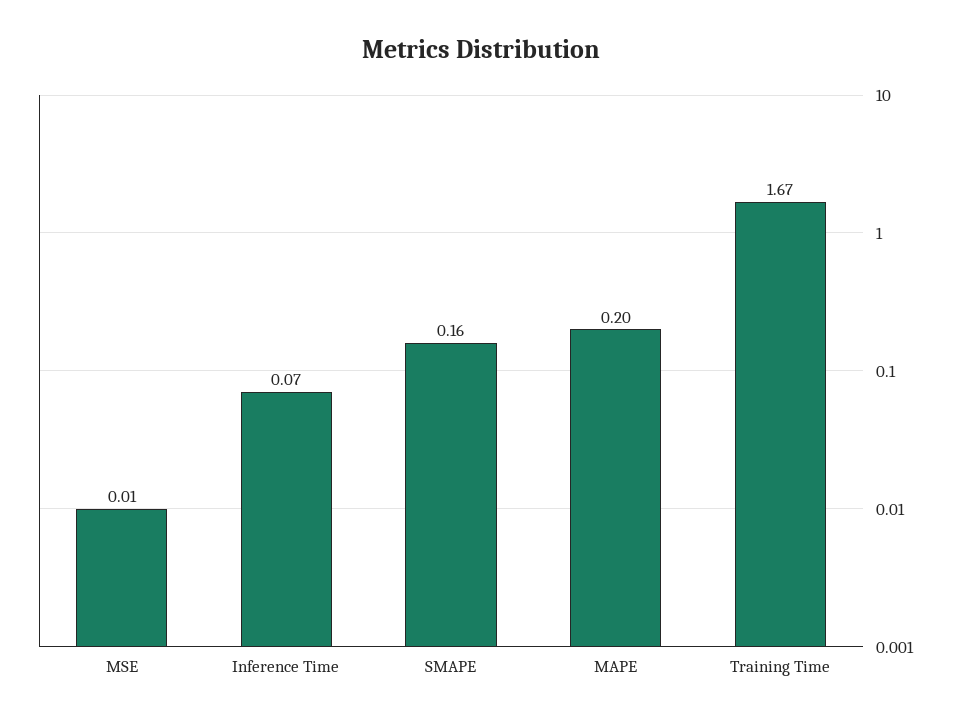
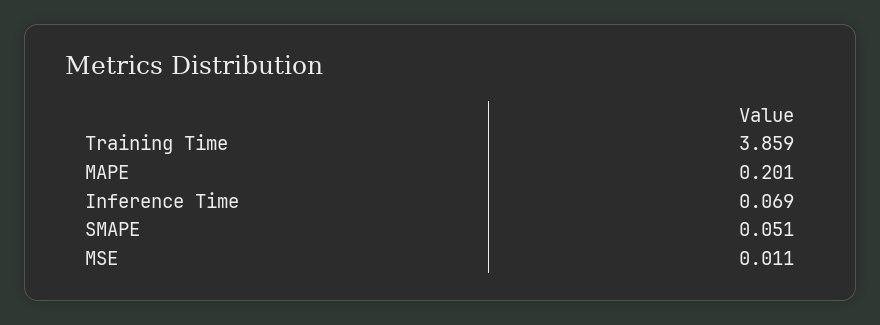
  {
    "MSE": 0.011,
    "Inference Time": 0.069,
-   "SMAPE": 0.16,
+   "SMAPE": 0.051,
    "MAPE": 0.201,
-   "Training Time": 1.67
+   "Training Time": 3.859
  }

